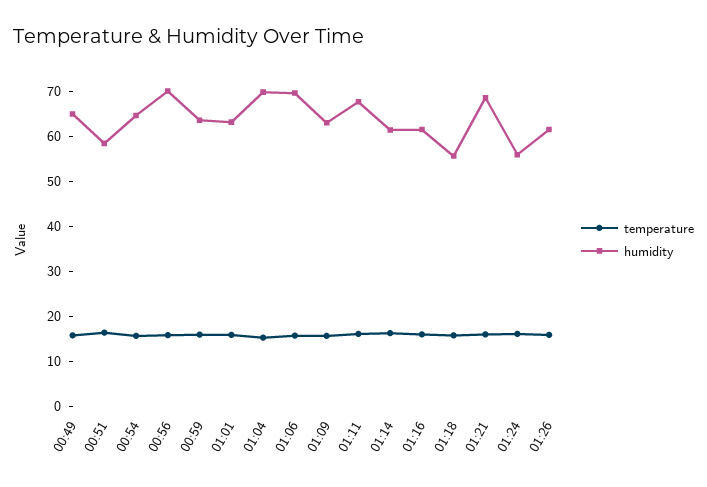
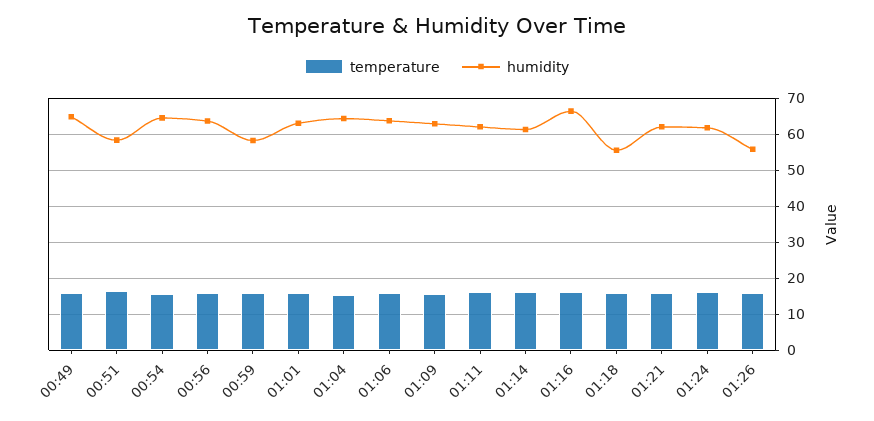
  {
    "temperature": {
      "00:49": 16,
      "00:51": 16,
      "00:54": 16,
      "00:56": 16,
      "00:59": 16,
      "01:01": 16,
      "01:04": 16,
      "01:06": 16,
      "01:09": 16,
      "01:11": 16,
      "01:14": 16,
      "01:16": 16,
      "01:18": 16,
      "01:21": 16,
      "01:24": 16,
      "01:26": 16
    },
    "humidity": {
      "00:49": 64,
      "00:51": 58,
      "00:54": 64,
-     "00:56": 70,
+     "00:56": 64,
-     "00:59": 64,
+     "00:59": 58,
      "01:01": 64,
-     "01:04": 70,
+     "01:04": 64,
-     "01:06": 70,
+     "01:06": 64,
      "01:09": 62,
-     "01:11": 68,
+     "01:11": 62,
      "01:14": 62,
-     "01:16": 62,
+     "01:16": 66,
      "01:18": 56,
-     "01:21": 68,
+     "01:21": 62,
-     "01:24": 56,
+     "01:24": 62,
-     "01:26": 62
+     "01:26": 56
    }
  }

